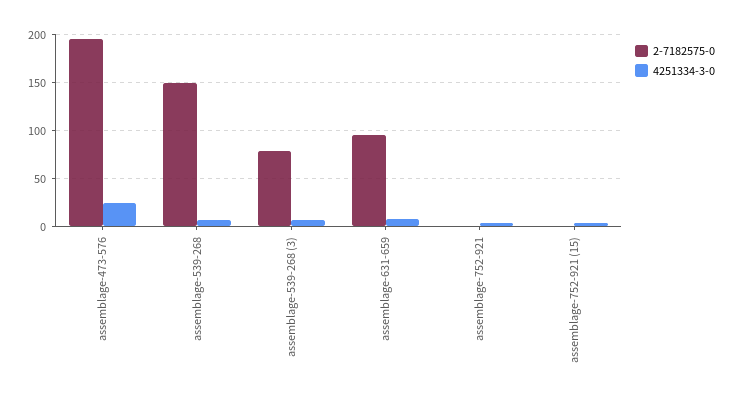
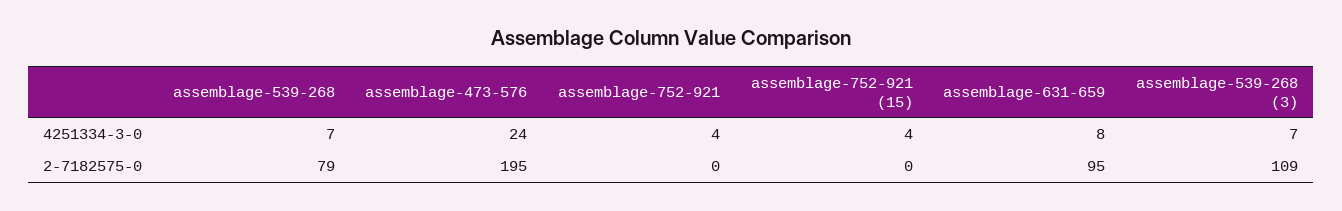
  {
    "2-7182575-0": {
      "assemblage-473-576": 195,
-     "assemblage-539-268": 150,
+     "assemblage-539-268": 79,
-     "assemblage-539-268 (3)": 80,
+     "assemblage-539-268 (3)": 109,
      "assemblage-631-659": 95,
      "assemblage-752-921": 0,
      "assemblage-752-921 (15)": 0
    },
    "4251334-3-0": {
      "assemblage-473-576": 24,
      "assemblage-539-268": 7,
      "assemblage-539-268 (3)": 7,
      "assemblage-631-659": 8,
      "assemblage-752-921": 4,
      "assemblage-752-921 (15)": 4
    }
  }

